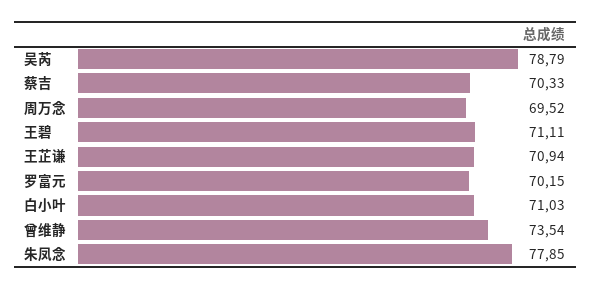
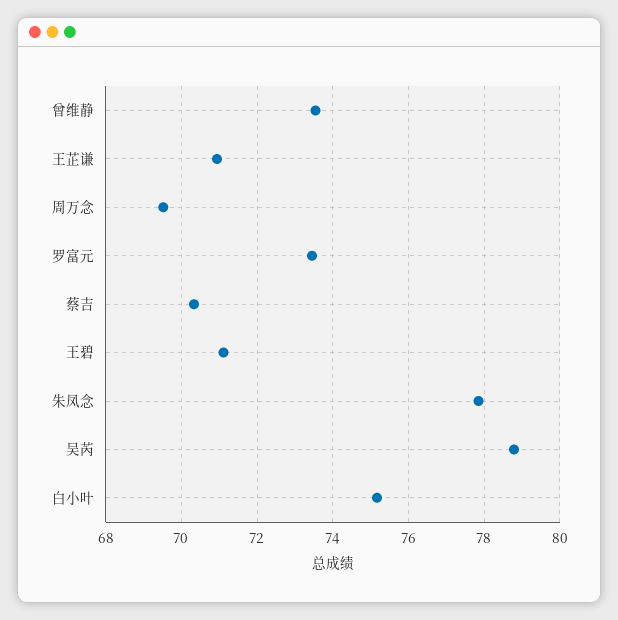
  {
    "吴芮": 78.79,
    "蔡吉": 70.33,
    "周万念": 69.52,
    "王碧": 71.11,
    "王芷谦": 70.94,
-   "罗富元": 70.15,
+   "罗富元": 73.4,
-   "白小叶": 71.03,
+   "白小叶": 75.2,
    "曾维静": 73.54,
    "朱凤念": 77.85
  }

